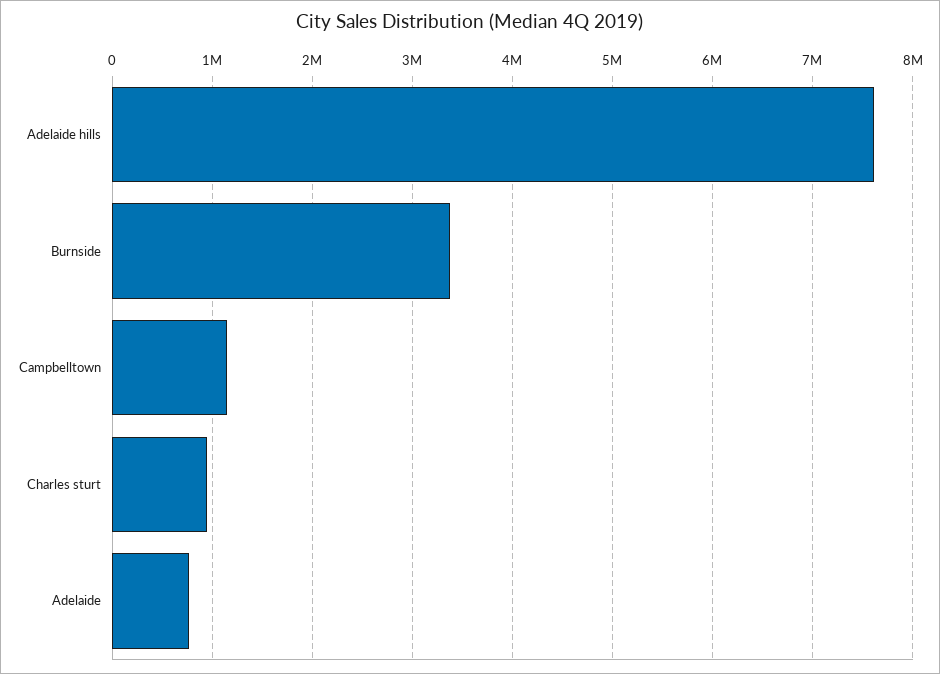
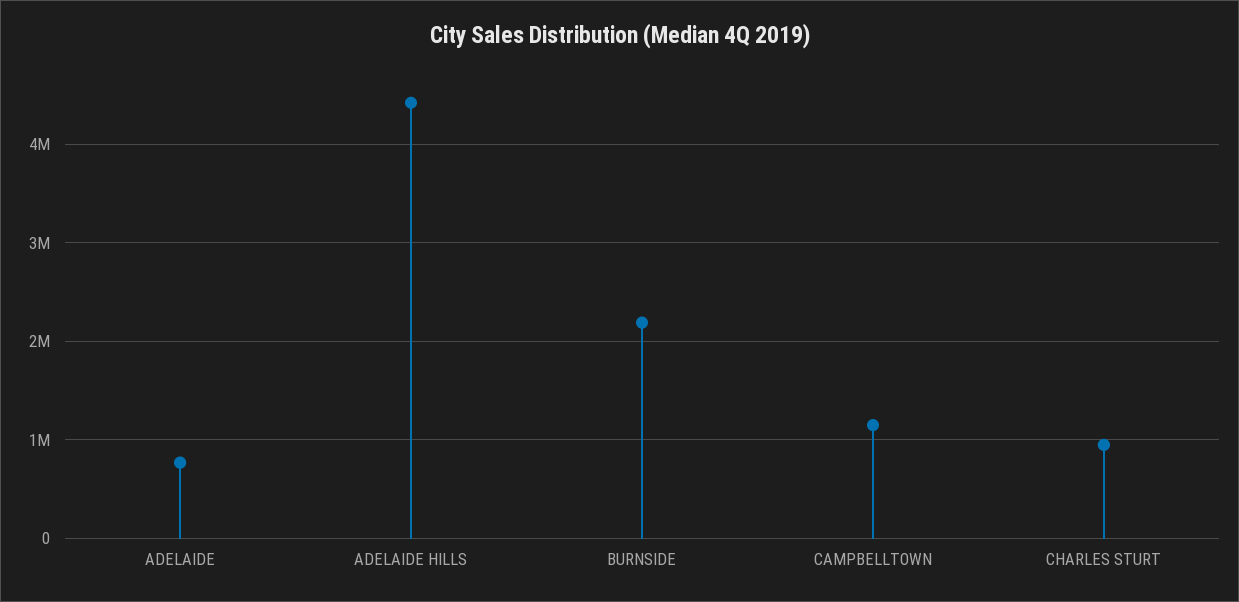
  {
-   "Adelaide hills": 7600000,
+   "Adelaide hills": 4400000,
-   "Burnside": 3400000,
+   "Burnside": 2200000,
    "Campbelltown": 1200000,
    "Charles sturt": 1000000,
    "Adelaide": 800000
  }

